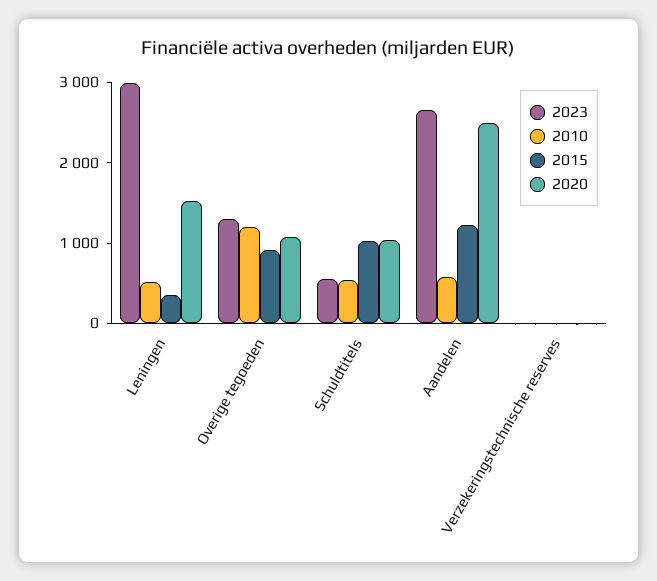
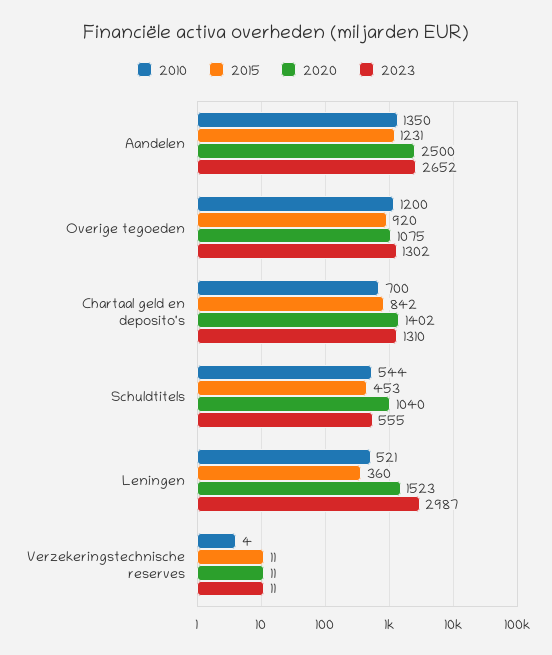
  {
    "2023": {
      "Leningen": 2987,
      "Overige tegoeden": 1302,
      "Schuldtitels": 555,
      "Aandelen": 2652,
-     "Verzekeringstechnische reserves": 11
+     "Verzekeringstechnische reserves": 11,
+     "Chartaal geld en deposito's": 1310
    },
    "2010": {
      "Leningen": 521,
      "Overige tegoeden": 1200,
      "Schuldtitels": 544,
-     "Aandelen": 600,
+     "Aandelen": 1350,
-     "Verzekeringstechnische reserves": 4
+     "Verzekeringstechnische reserves": 4,
+     "Chartaal geld en deposito's": 700
    },
    "2015": {
      "Leningen": 360,
      "Overige tegoeden": 920,
-     "Schuldtitels": 1000,
+     "Schuldtitels": 453,
      "Aandelen": 1231,
-     "Verzekeringstechnische reserves": 11
+     "Verzekeringstechnische reserves": 11,
+     "Chartaal geld en deposito's": 842
    },
    "2020": {
      "Leningen": 1523,
      "Overige tegoeden": 1075,
      "Schuldtitels": 1040,
      "Aandelen": 2500,
-     "Verzekeringstechnische reserves": 11
+     "Verzekeringstechnische reserves": 11,
+     "Chartaal geld en deposito's": 1402
    }
  }

